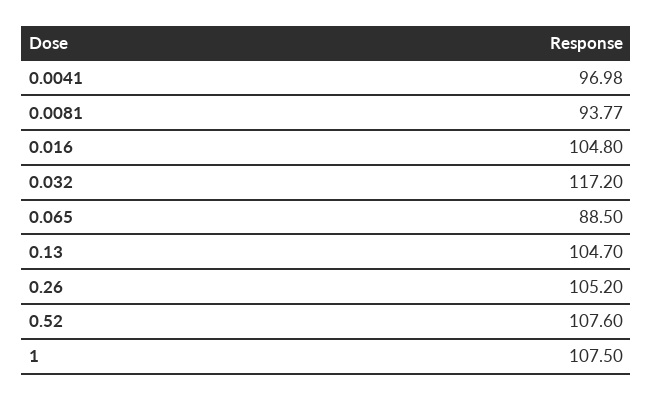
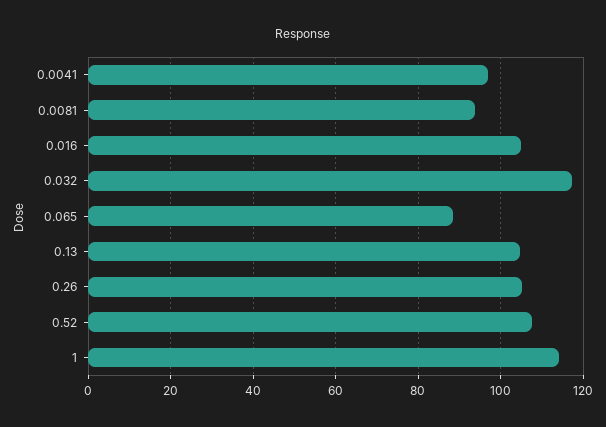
  {
    "0.0041": 96.98,
    "0.0081": 93.77,
    "0.016": 104.8,
    "0.032": 117.2,
    "0.065": 88.5,
    "0.13": 104.7,
    "0.26": 105.2,
    "0.52": 107.6,
-   "1": 107.5
+   "1": 114
  }

